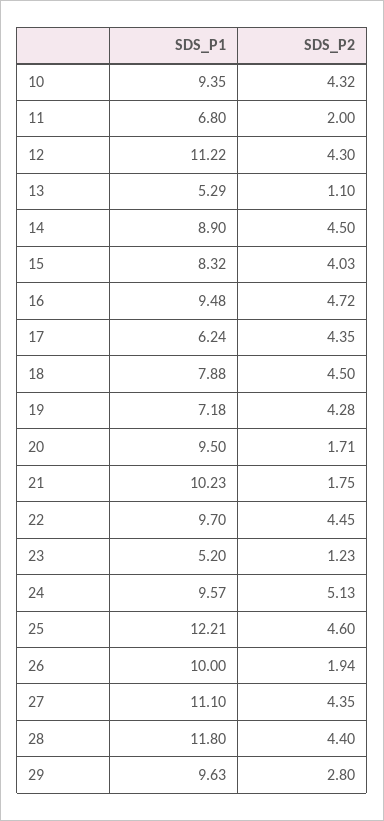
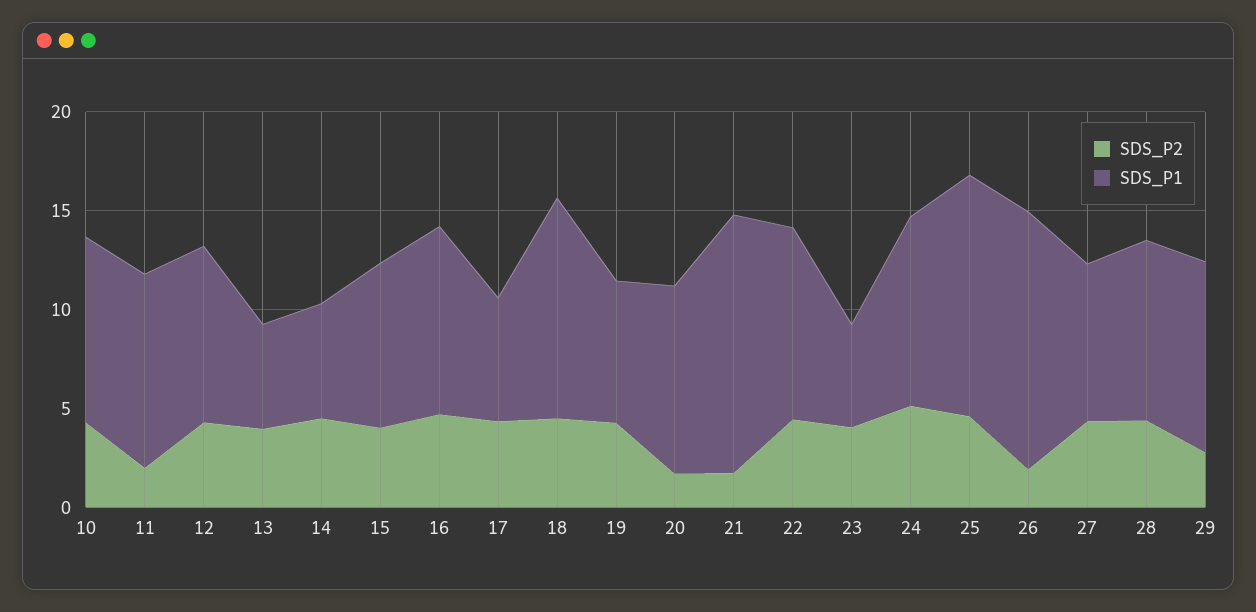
  {
    "SDS_P1": {
      "10": 9.35,
-     "11": 6.8,
+     "11": 10,
-     "12": 11.22,
+     "12": 9,
      "13": 5.29,
-     "14": 8.9,
+     "14": 6,
      "15": 8.32,
      "16": 9.48,
      "17": 6.24,
-     "18": 7.88,
+     "18": 11,
      "19": 7.18,
      "20": 9.5,
-     "21": 10.23,
+     "21": 13,
      "22": 9.7,
      "23": 5.2,
      "24": 9.57,
      "25": 12.21,
-     "26": 10,
+     "26": 13,
-     "27": 11.1,
+     "27": 8,
-     "28": 11.8,
+     "28": 9,
      "29": 9.63
    },
    "SDS_P2": {
      "10": 4.32,
      "11": 2,
      "12": 4.3,
-     "13": 1.1,
+     "13": 4,
      "14": 4.5,
      "15": 4.03,
      "16": 4.72,
      "17": 4.35,
      "18": 4.5,
      "19": 4.28,
      "20": 1.71,
      "21": 1.75,
      "22": 4.45,
-     "23": 1.23,
+     "23": 4,
      "24": 5.13,
      "25": 4.6,
      "26": 1.94,
      "27": 4.35,
      "28": 4.4,
      "29": 2.8
    }
  }

